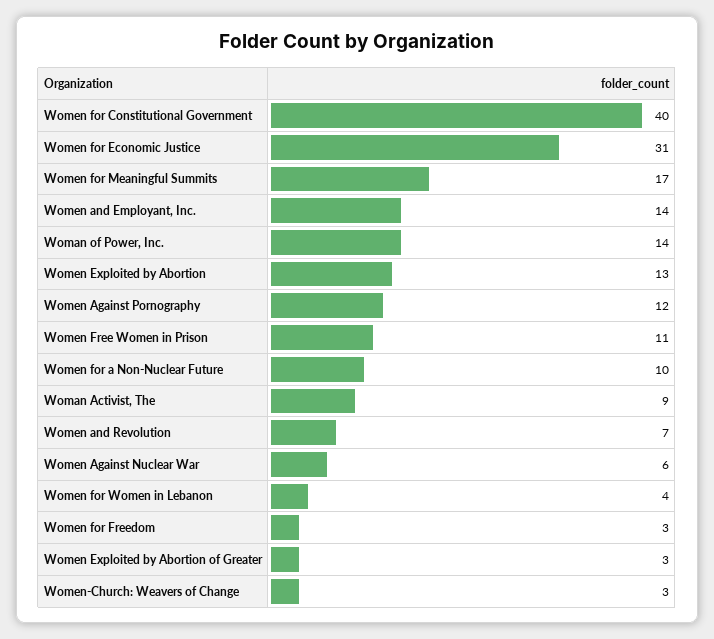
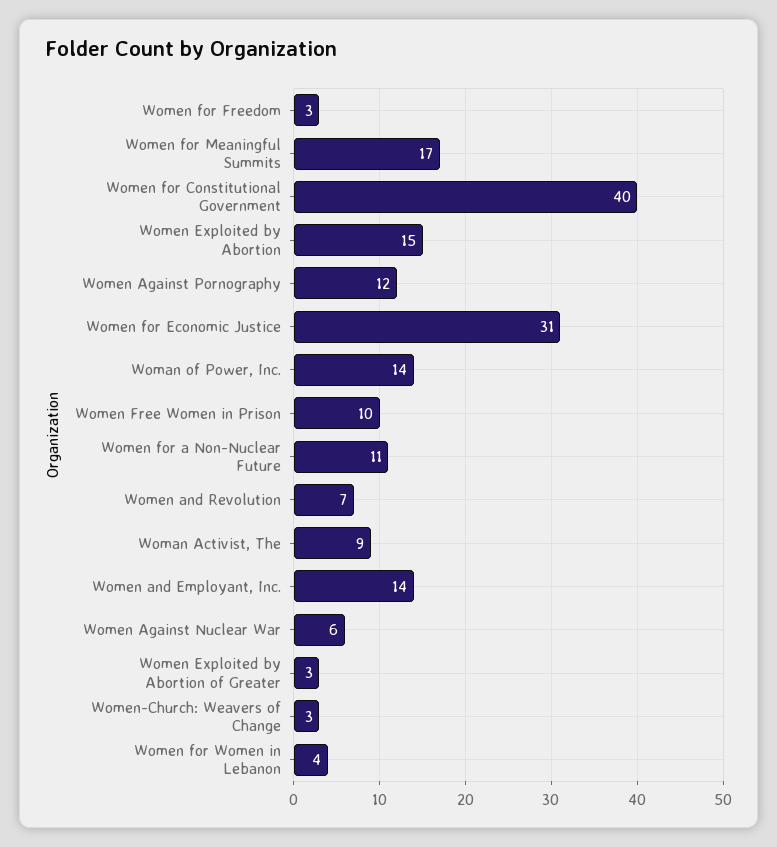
  {
    "Women for Constitutional Government": 40,
    "Women for Economic Justice": 31,
    "Women for Meaningful Summits": 17,
    "Women and Employant, Inc.": 14,
    "Woman of Power, Inc.": 14,
-   "Women Exploited by Abortion": 13,
+   "Women Exploited by Abortion": 15,
    "Women Against Pornography": 12,
-   "Women Free Women in Prison": 11,
+   "Women Free Women in Prison": 10,
-   "Women for a Non-Nuclear Future": 10,
+   "Women for a Non-Nuclear Future": 11,
    "Woman Activist, The": 9,
    "Women and Revolution": 7,
    "Women Against Nuclear War": 6,
    "Women for Women in Lebanon": 4,
    "Women for Freedom": 3,
    "Women Exploited by Abortion of Greater": 3,
    "Women-Church: Weavers of Change": 3
  }

